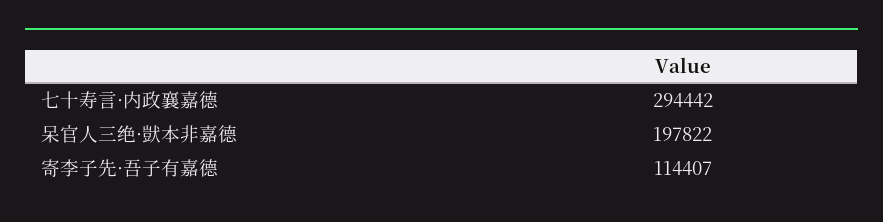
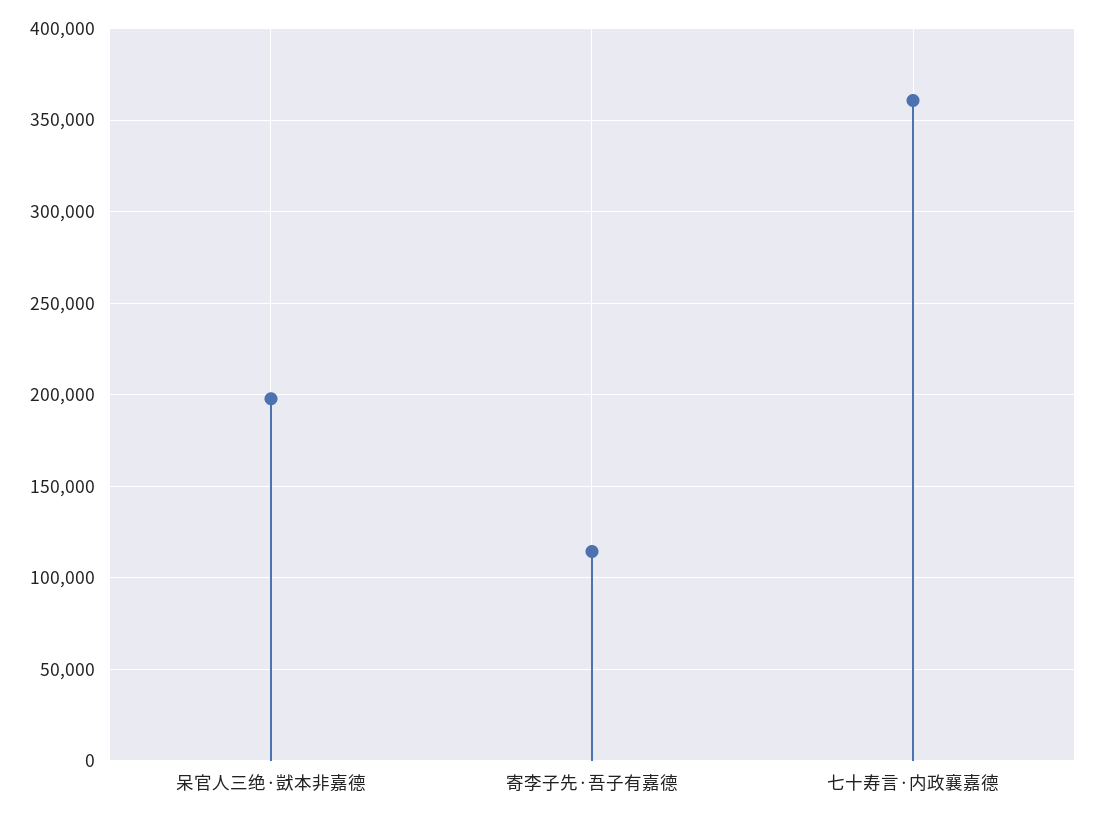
  {
-   "七十寿言·内政襄嘉德": 294442,
+   "七十寿言·内政襄嘉德": 360000,
    "呆官人三绝·獃本非嘉德": 197822,
    "寄李子先·吾子有嘉德": 114407
  }

